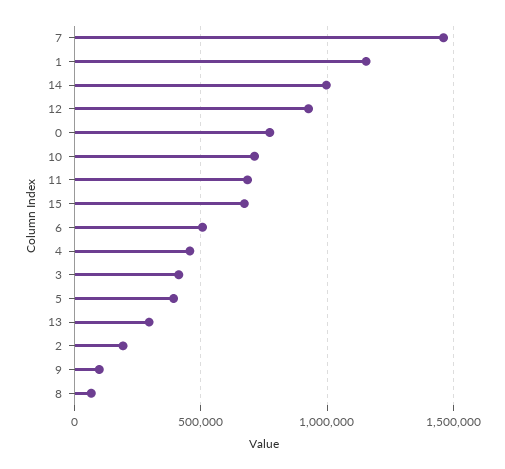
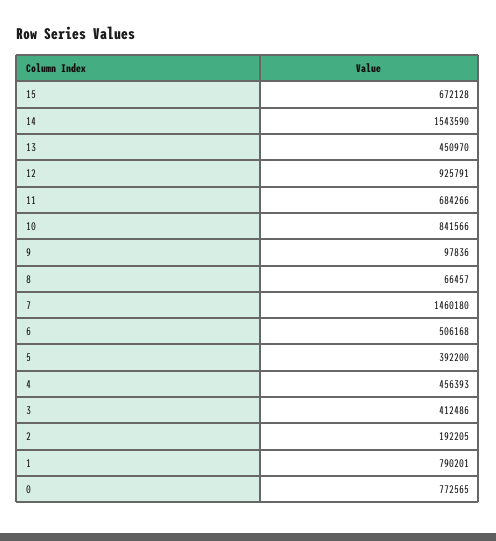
  {
    "7": 1460180,
-   "1": 1150000,
+   "1": 790201,
-   "14": 1000000,
+   "14": 1543590,
    "12": 925791,
    "0": 772565,
-   "10": 700000,
+   "10": 841566,
    "11": 684266,
    "15": 672128,
    "6": 506168,
    "4": 456393,
    "3": 412486,
    "5": 392200,
-   "13": 300000,
+   "13": 450970,
    "2": 192205,
    "9": 97836,
    "8": 66457
  }

